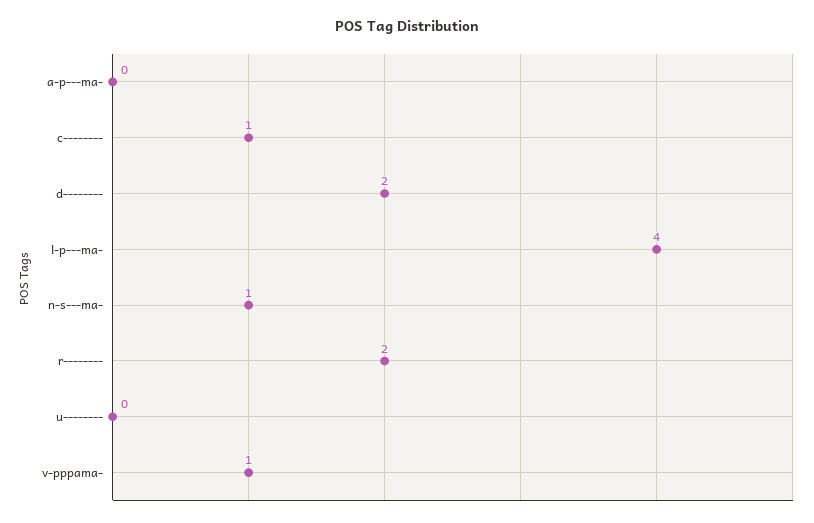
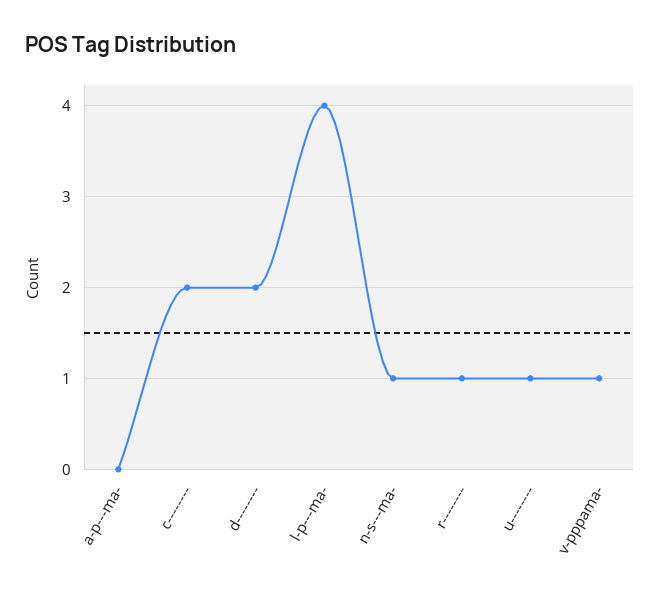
  {
    "a-p---ma-": 0,
-   "c--------": 1,
+   "c--------": 2,
    "d--------": 2,
    "l-p---ma-": 4,
    "n-s---ma-": 1,
-   "r--------": 2,
+   "r--------": 1,
-   "u--------": 0,
+   "u--------": 1,
    "v-pppama-": 1
  }

